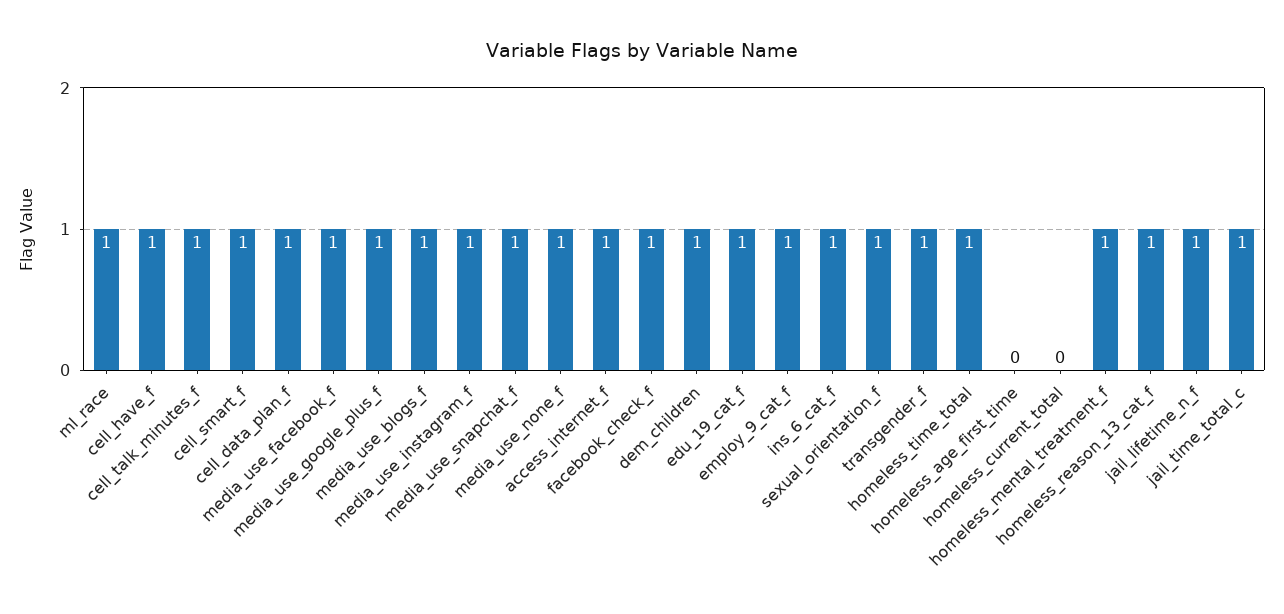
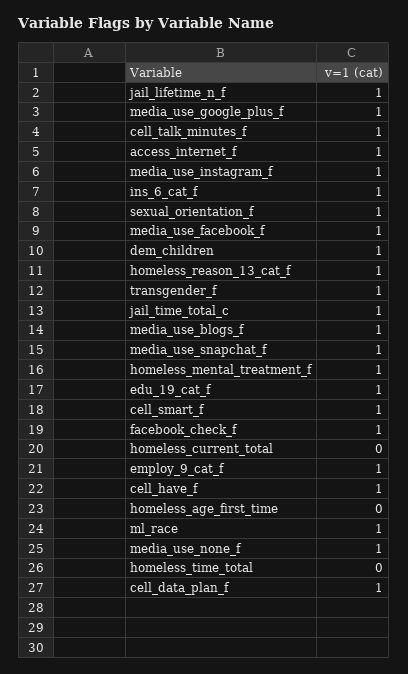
  {
    "ml_race": 1,
    "cell_have_f": 1,
    "cell_talk_minutes_f": 1,
    "cell_smart_f": 1,
    "cell_data_plan_f": 1,
    "media_use_facebook_f": 1,
    "media_use_google_plus_f": 1,
    "media_use_blogs_f": 1,
    "media_use_instagram_f": 1,
    "media_use_snapchat_f": 1,
    "media_use_none_f": 1,
    "access_internet_f": 1,
    "facebook_check_f": 1,
    "dem_children": 1,
    "edu_19_cat_f": 1,
    "employ_9_cat_f": 1,
    "ins_6_cat_f": 1,
    "sexual_orientation_f": 1,
    "transgender_f": 1,
-   "homeless_time_total": 1,
+   "homeless_time_total": 0,
    "homeless_age_first_time": 0,
    "homeless_current_total": 0,
    "homeless_mental_treatment_f": 1,
    "homeless_reason_13_cat_f": 1,
    "jail_lifetime_n_f": 1,
    "jail_time_total_c": 1
  }

